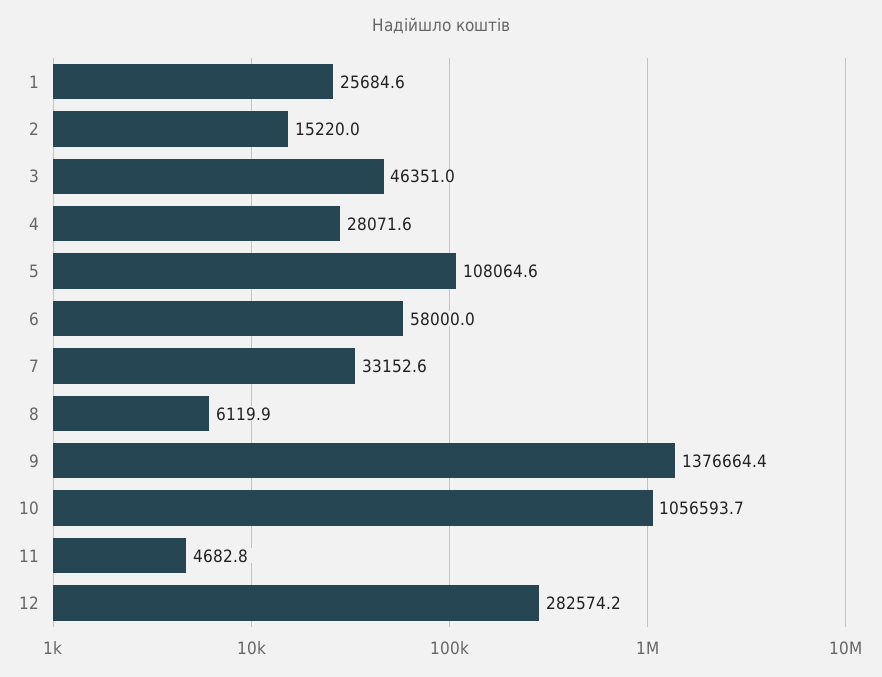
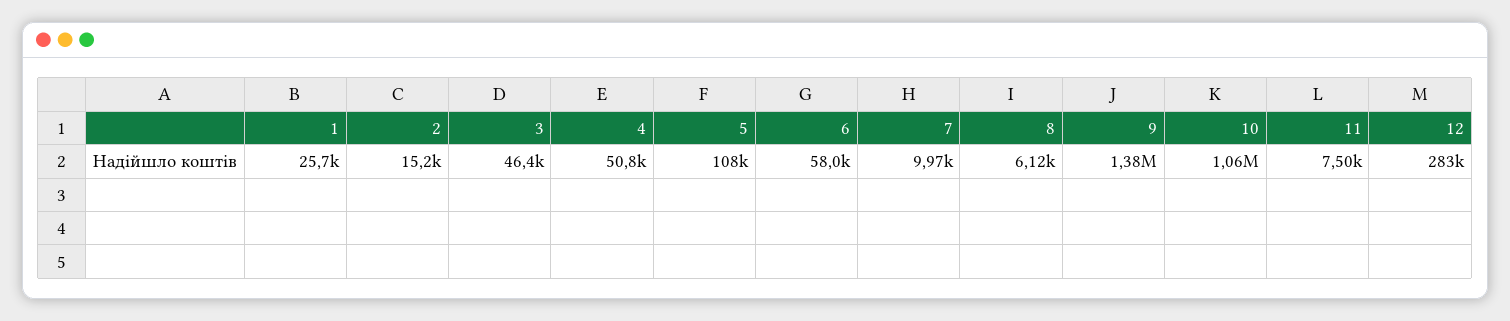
  {
    "1": 25684.6,
    "2": 15220,
    "3": 46351,
-   "4": 28071.6,
+   "4": 50800,
    "5": 108064.6,
    "6": 58000,
-   "7": 33152.6,
+   "7": 9970,
    "8": 6119.9,
    "9": 1376664.4,
    "10": 1056593.7,
-   "11": 4682.8,
+   "11": 7500,
    "12": 282574.2
  }

